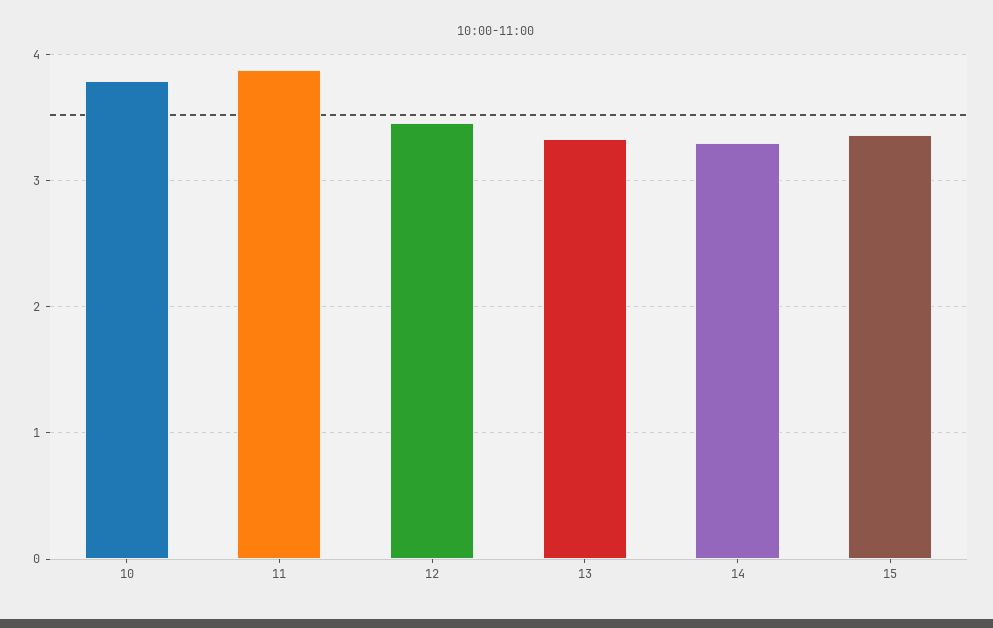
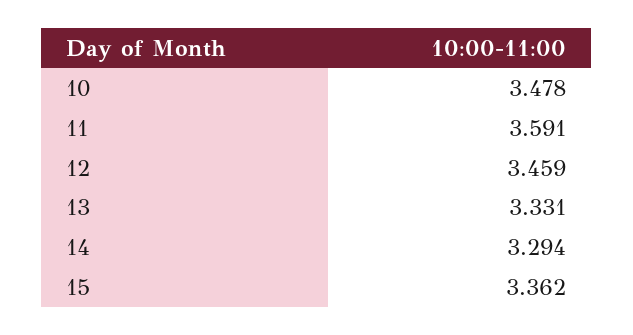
  {
-   "10": 3.8,
+   "10": 3.478,
-   "11": 3.9,
+   "11": 3.591,
    "12": 3.459,
    "13": 3.331,
    "14": 3.294,
    "15": 3.362
  }

